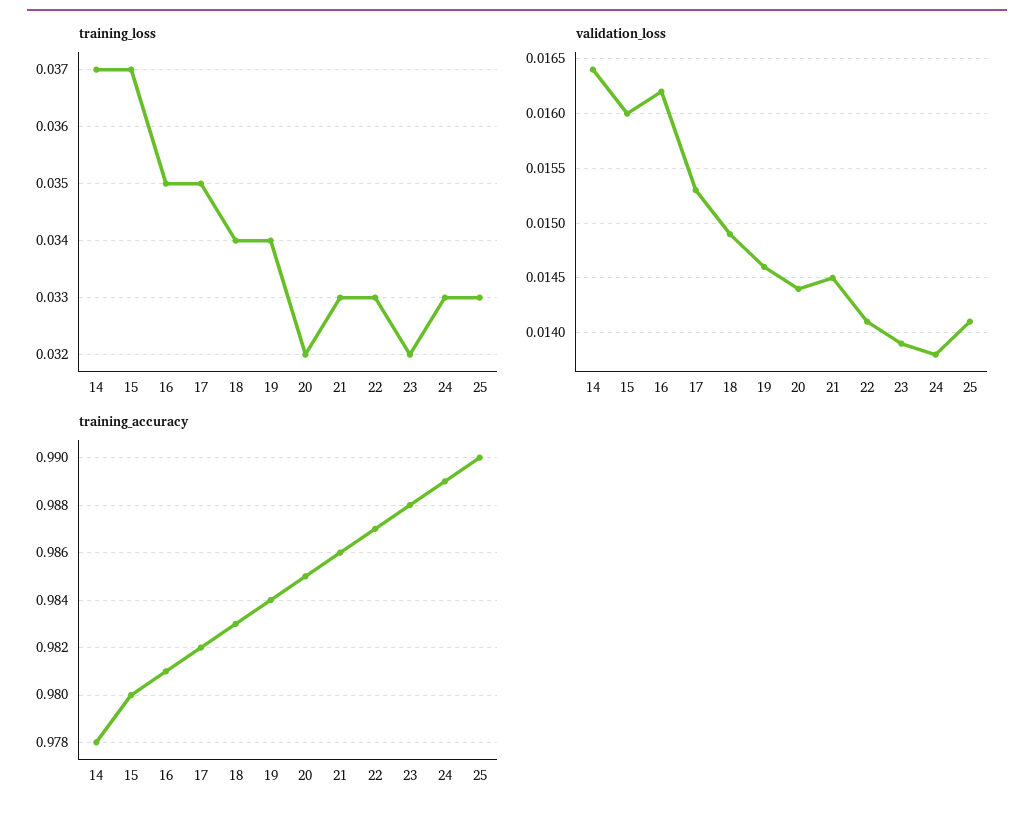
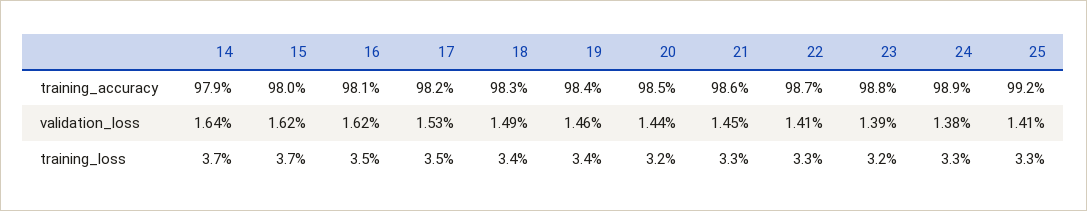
  {
    "training_loss": {
      "14": 0.037,
      "15": 0.037,
      "16": 0.035,
      "17": 0.035,
      "18": 0.034,
      "19": 0.034,
      "20": 0.032,
      "21": 0.033,
      "22": 0.033,
      "23": 0.032,
      "24": 0.033,
      "25": 0.033
    },
    "validation_loss": {
      "14": 0.0164,
-     "15": 0.016,
+     "15": 0.0162,
      "16": 0.0162,
      "17": 0.0153,
      "18": 0.0149,
      "19": 0.0146,
      "20": 0.0144,
      "21": 0.0145,
      "22": 0.0141,
      "23": 0.0139,
      "24": 0.0138,
      "25": 0.0141
    },
    "training_accuracy": {
-     "14": 0.978,
+     "14": 0.979,
      "15": 0.98,
      "16": 0.981,
      "17": 0.982,
      "18": 0.983,
      "19": 0.984,
      "20": 0.985,
      "21": 0.986,
      "22": 0.987,
      "23": 0.988,
      "24": 0.989,
-     "25": 0.99
+     "25": 0.992
    }
  }

